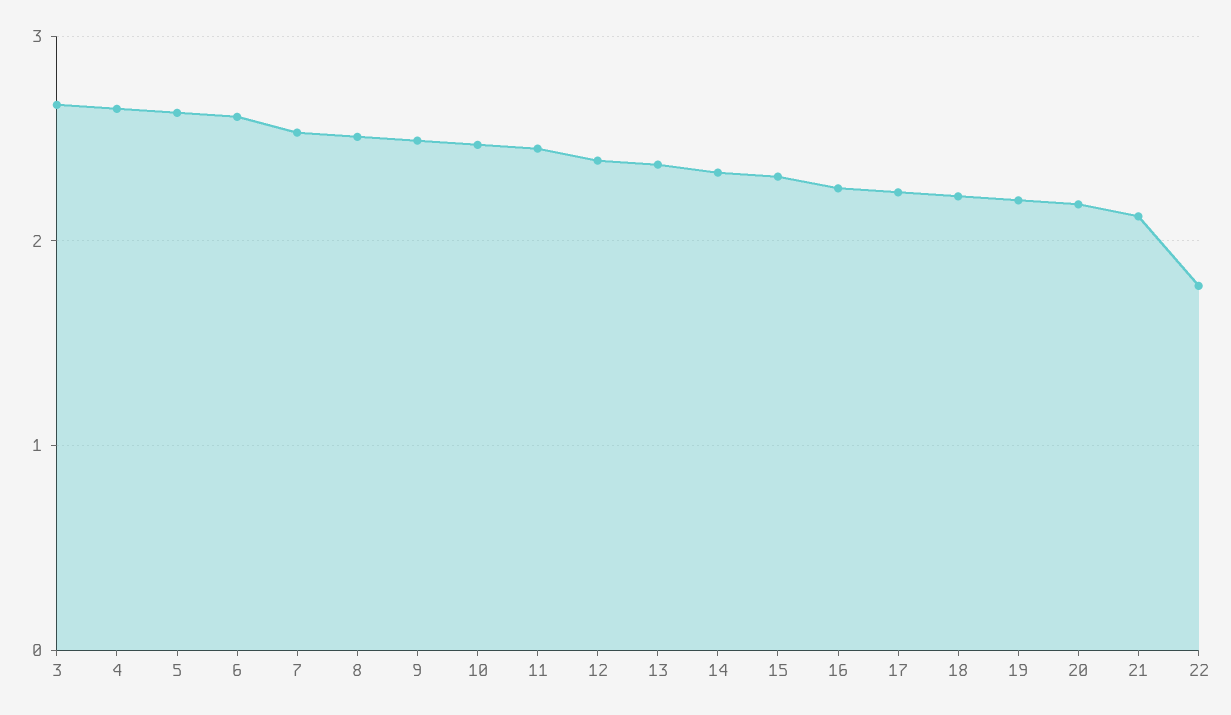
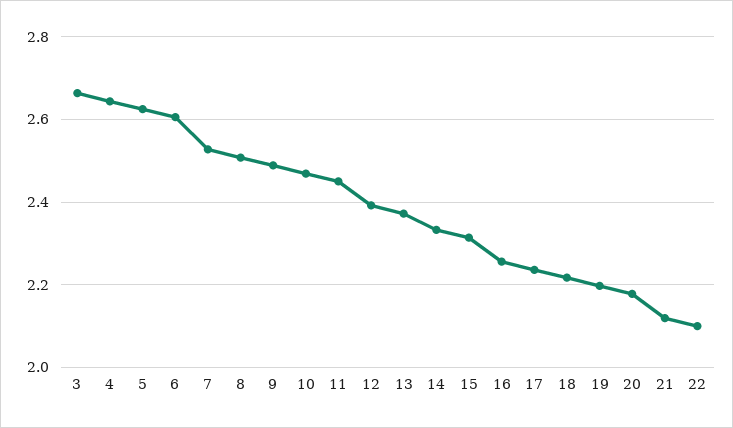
  {
    "3": 2.66,
    "4": 2.64,
    "5": 2.62,
    "6": 2.6,
    "7": 2.52,
    "8": 2.5,
    "9": 2.48,
    "10": 2.46,
    "11": 2.46,
    "12": 2.4,
    "13": 2.38,
    "14": 2.34,
    "15": 2.32,
    "16": 2.26,
    "17": 2.24,
    "18": 2.22,
    "19": 2.2,
    "20": 2.18,
    "21": 2.12,
-   "22": 1.8
+   "22": 2.1
  }

